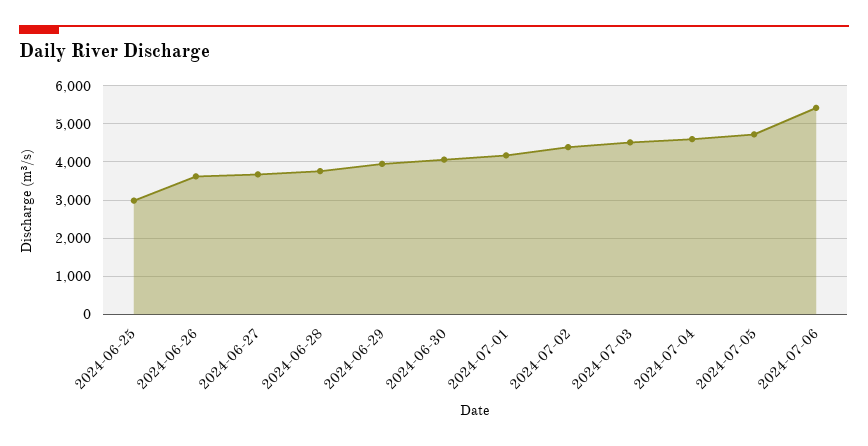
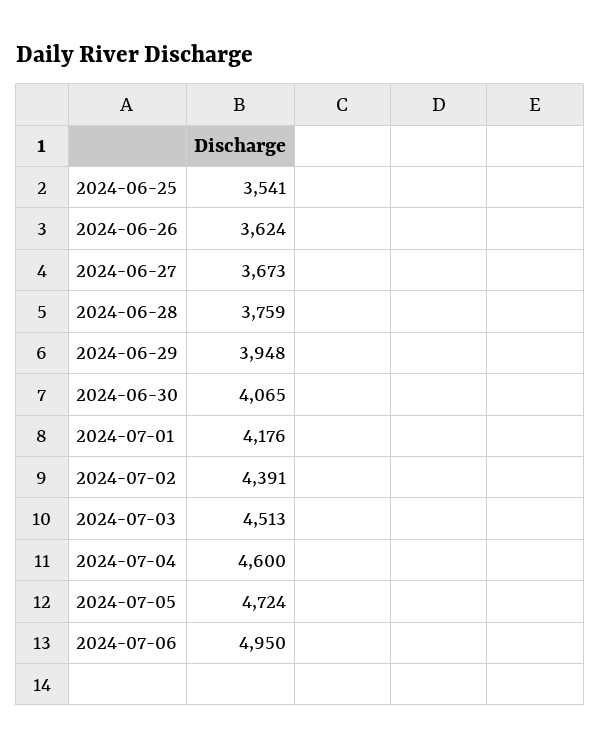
  {
-   "2024-06-25": 3000,
+   "2024-06-25": 3541,
    "2024-06-26": 3624,
    "2024-06-27": 3673,
    "2024-06-28": 3759,
    "2024-06-29": 3948,
    "2024-06-30": 4065,
    "2024-07-01": 4176,
    "2024-07-02": 4391,
    "2024-07-03": 4513,
    "2024-07-04": 4600,
    "2024-07-05": 4724,
-   "2024-07-06": 5400
+   "2024-07-06": 4950
  }

